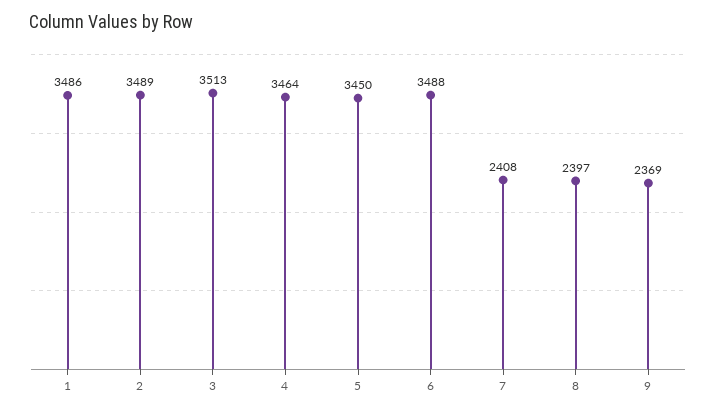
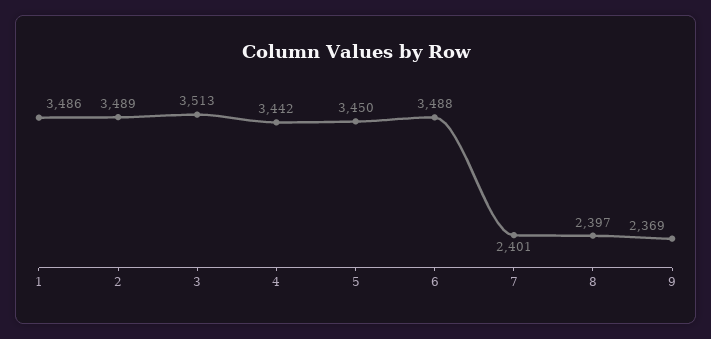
  {
    "1": 3486,
    "2": 3489,
    "3": 3513,
-   "4": 3464,
+   "4": 3442,
    "5": 3450,
    "6": 3488,
-   "7": 2408,
+   "7": 2401,
    "8": 2397,
    "9": 2369
  }

